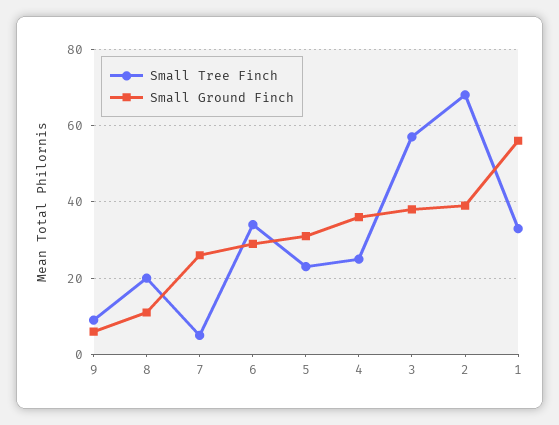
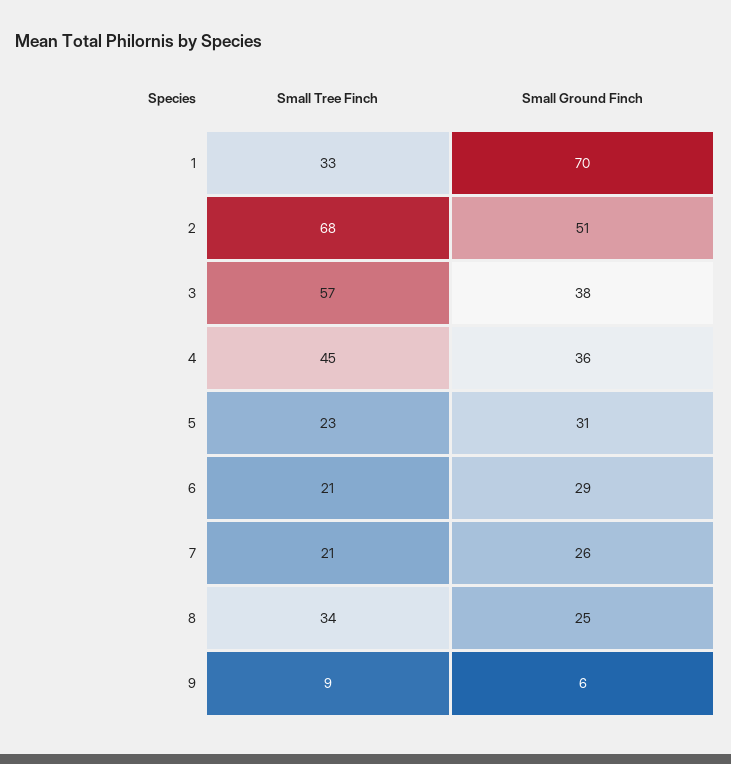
  {
    "Small Tree Finch": {
      "9": 9,
-     "8": 20,
+     "8": 34,
-     "7": 5,
+     "7": 21,
-     "6": 35,
+     "6": 21,
      "5": 23,
-     "4": 25,
+     "4": 45,
      "3": 57,
      "2": 68,
      "1": 33
    },
    "Small Ground Finch": {
      "9": 6,
-     "8": 10,
+     "8": 25,
      "7": 26,
      "6": 29,
      "5": 31,
      "4": 36,
      "3": 38,
-     "2": 40,
+     "2": 51,
-     "1": 55
+     "1": 70
    }
  }

